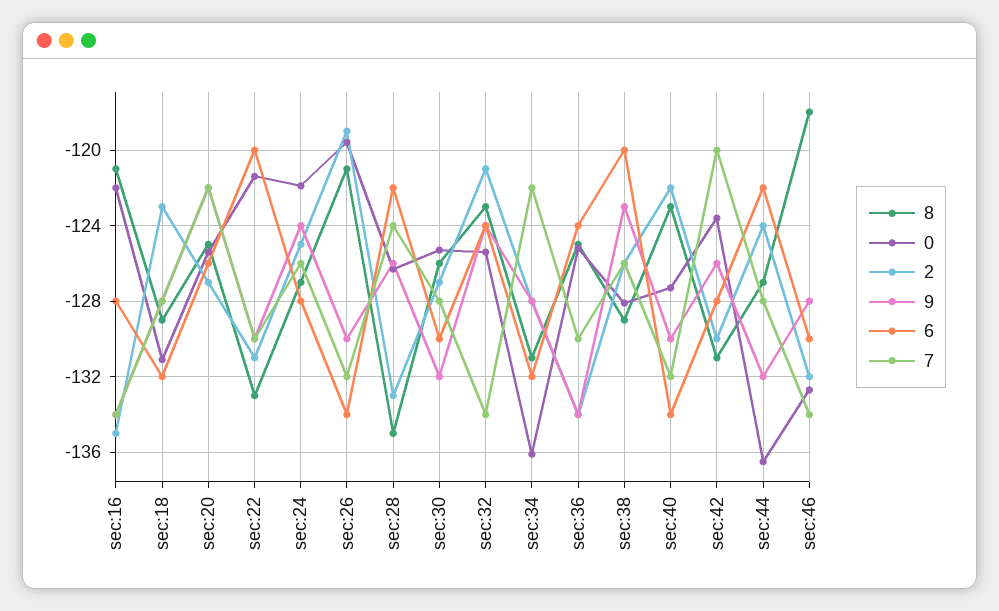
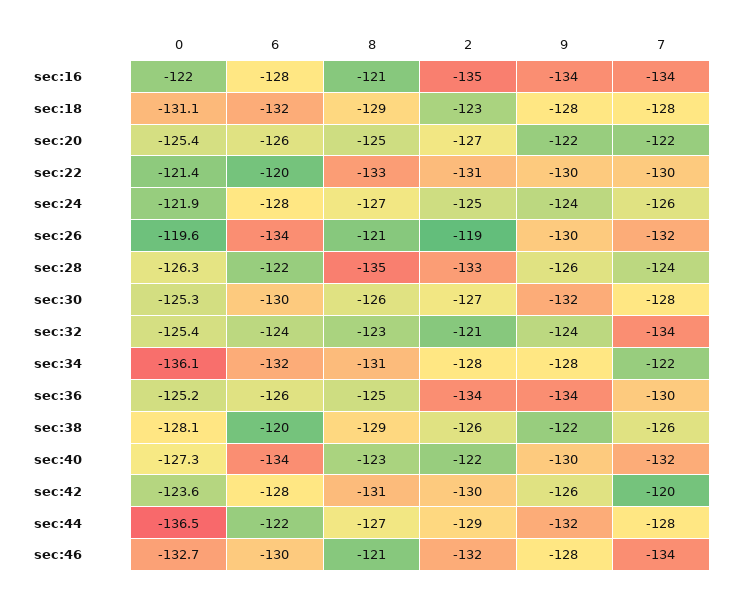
  {
    "8": {
      "sec:16": -121,
      "sec:18": -129,
      "sec:20": -125,
      "sec:22": -133,
      "sec:24": -127,
      "sec:26": -121,
      "sec:28": -135,
      "sec:30": -126,
      "sec:32": -123,
      "sec:34": -131,
      "sec:36": -125,
      "sec:38": -129,
      "sec:40": -123,
      "sec:42": -131,
      "sec:44": -127,
-     "sec:46": -118
+     "sec:46": -121
    },
    "0": {
      "sec:16": -122,
      "sec:18": -131.1,
      "sec:20": -125.4,
      "sec:22": -121.4,
      "sec:24": -121.9,
      "sec:26": -119.6,
      "sec:28": -126.3,
      "sec:30": -125.3,
      "sec:32": -125.4,
      "sec:34": -136.1,
      "sec:36": -125.2,
      "sec:38": -128.1,
      "sec:40": -127.3,
      "sec:42": -123.6,
      "sec:44": -136.5,
      "sec:46": -132.7
    },
    "2": {
      "sec:16": -135,
      "sec:18": -123,
      "sec:20": -127,
      "sec:22": -131,
      "sec:24": -125,
      "sec:26": -119,
      "sec:28": -133,
      "sec:30": -127,
      "sec:32": -121,
      "sec:34": -128,
      "sec:36": -134,
      "sec:38": -126,
      "sec:40": -122,
      "sec:42": -130,
-     "sec:44": -124,
+     "sec:44": -129,
      "sec:46": -132
    },
    "9": {
      "sec:16": -134,
      "sec:18": -128,
      "sec:20": -122,
      "sec:22": -130,
      "sec:24": -124,
      "sec:26": -130,
      "sec:28": -126,
      "sec:30": -132,
      "sec:32": -124,
      "sec:34": -128,
      "sec:36": -134,
-     "sec:38": -123,
+     "sec:38": -122,
      "sec:40": -130,
      "sec:42": -126,
      "sec:44": -132,
      "sec:46": -128
    },
    "6": {
      "sec:16": -128,
      "sec:18": -132,
      "sec:20": -126,
      "sec:22": -120,
      "sec:24": -128,
      "sec:26": -134,
      "sec:28": -122,
      "sec:30": -130,
      "sec:32": -124,
      "sec:34": -132,
-     "sec:36": -124,
+     "sec:36": -126,
      "sec:38": -120,
      "sec:40": -134,
      "sec:42": -128,
      "sec:44": -122,
      "sec:46": -130
    },
    "7": {
      "sec:16": -134,
      "sec:18": -128,
      "sec:20": -122,
      "sec:22": -130,
      "sec:24": -126,
      "sec:26": -132,
      "sec:28": -124,
      "sec:30": -128,
      "sec:32": -134,
      "sec:34": -122,
      "sec:36": -130,
      "sec:38": -126,
      "sec:40": -132,
      "sec:42": -120,
      "sec:44": -128,
      "sec:46": -134
    }
  }

